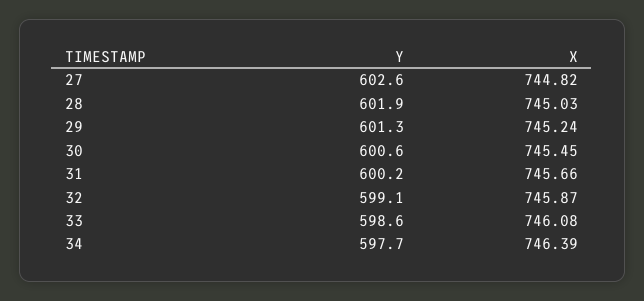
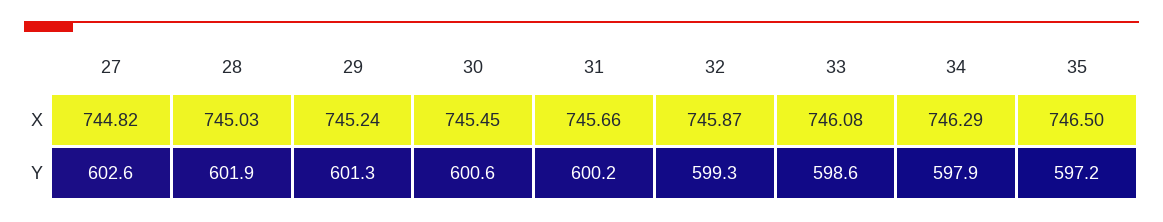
  {
    "Y": {
      "27": 602.6,
      "28": 601.9,
      "29": 601.3,
      "30": 600.6,
      "31": 600.2,
-     "32": 599.1,
+     "32": 599.3,
      "33": 598.6,
-     "34": 597.7
+     "34": 597.9,
+     "35": 597.2
    },
    "X": {
      "27": 744.82,
      "28": 745.03,
      "29": 745.24,
      "30": 745.45,
      "31": 745.66,
      "32": 745.87,
      "33": 746.08,
-     "34": 746.39
+     "34": 746.29,
+     "35": 746.5
    }
  }

